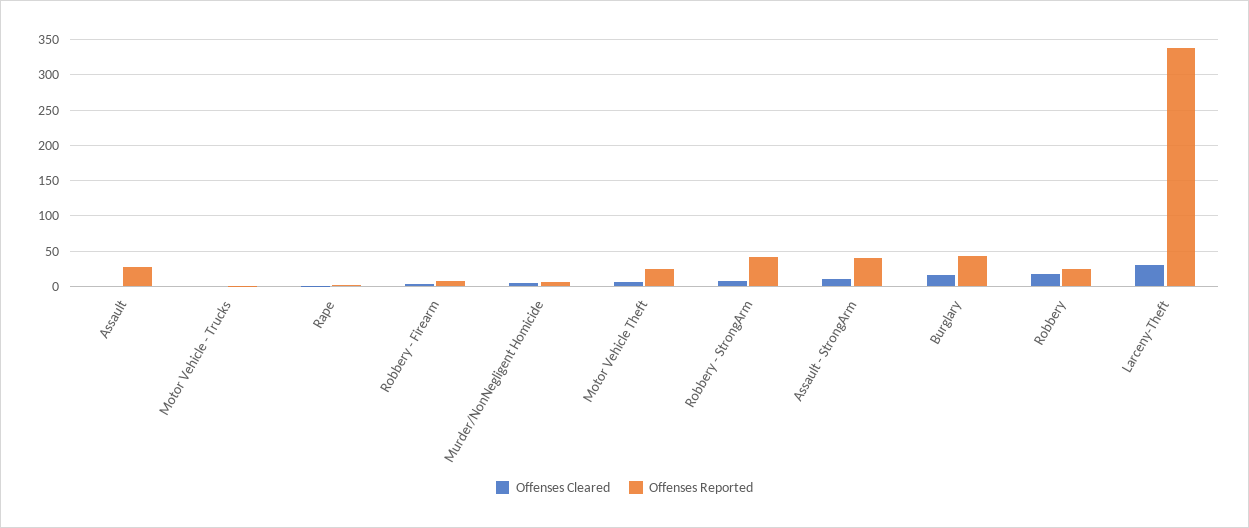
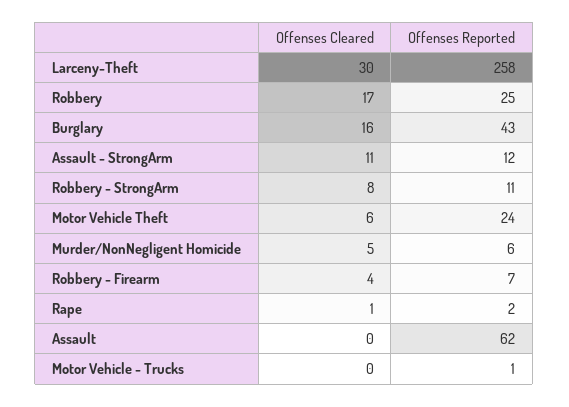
  {
    "Offenses Cleared": {
      "Assault": 0,
      "Motor Vehicle - Trucks": 0,
      "Rape": 1,
      "Robbery - Firearm": 4,
      "Murder/NonNegligent Homicide": 5,
      "Motor Vehicle Theft": 6,
      "Robbery - StrongArm": 8,
      "Assault - StrongArm": 11,
      "Burglary": 16,
      "Robbery": 17,
      "Larceny-Theft": 30
    },
    "Offenses Reported": {
-     "Assault": 30,
+     "Assault": 62,
      "Motor Vehicle - Trucks": 1,
      "Rape": 2,
      "Robbery - Firearm": 7,
      "Murder/NonNegligent Homicide": 6,
      "Motor Vehicle Theft": 24,
-     "Robbery - StrongArm": 40,
+     "Robbery - StrongArm": 11,
-     "Assault - StrongArm": 40,
+     "Assault - StrongArm": 12,
      "Burglary": 43,
      "Robbery": 25,
-     "Larceny-Theft": 340
+     "Larceny-Theft": 258
    }
  }

